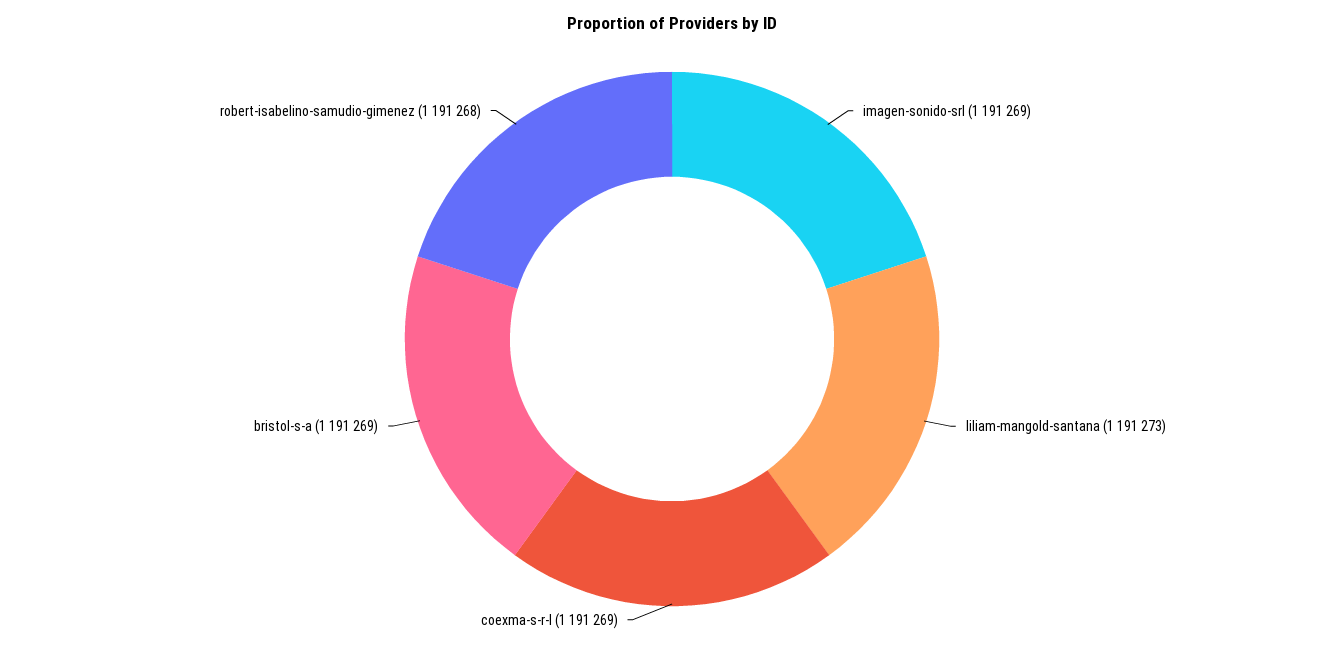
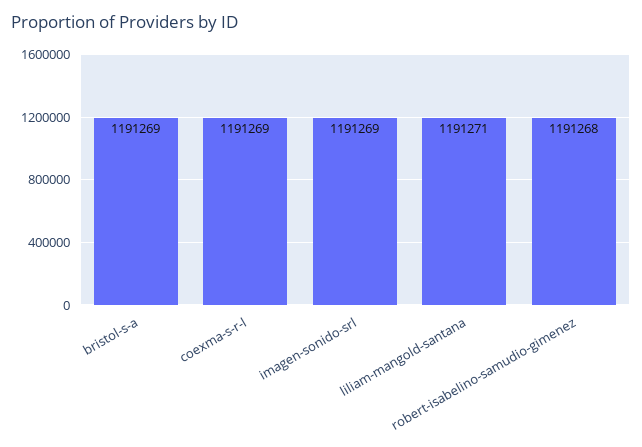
  {
    "imagen-sonido-srl": 1191269,
-   "liliam-mangold-santana": 1191273,
+   "liliam-mangold-santana": 1191271,
    "coexma-s-r-l": 1191269,
    "bristol-s-a": 1191269,
    "robert-isabelino-samudio-gimenez": 1191268
  }

